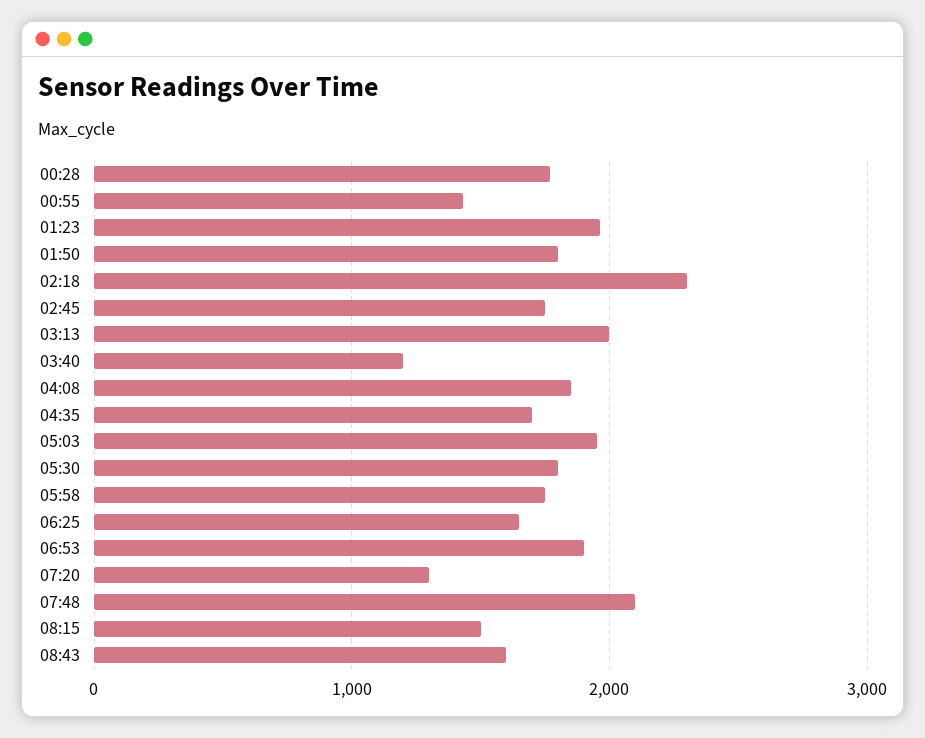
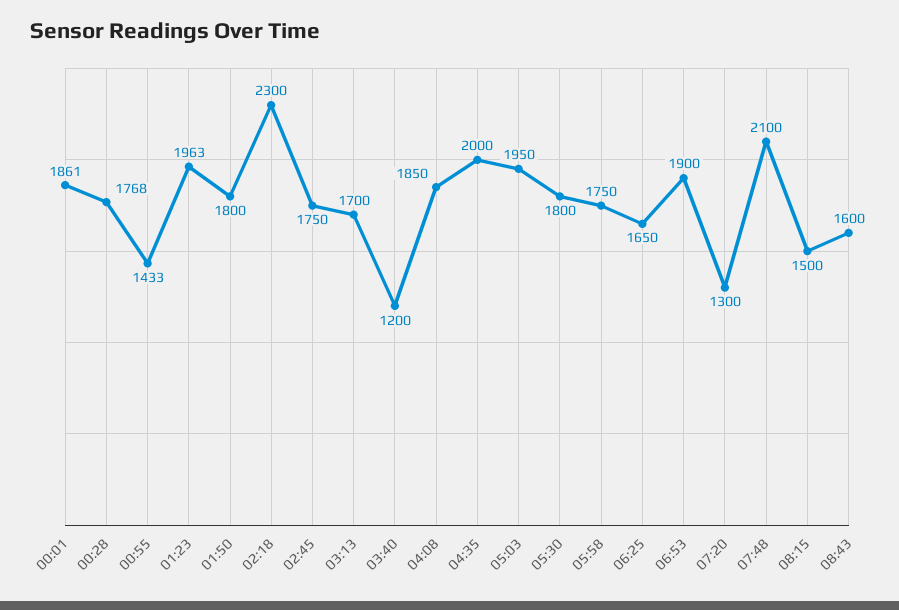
  {
    "00:28": 1768,
    "00:55": 1433,
    "01:23": 1963,
    "01:50": 1800,
    "02:18": 2300,
    "02:45": 1750,
-   "03:13": 2000,
+   "03:13": 1700,
    "03:40": 1200,
    "04:08": 1850,
-   "04:35": 1700,
+   "04:35": 2000,
    "05:03": 1950,
    "05:30": 1800,
    "05:58": 1750,
    "06:25": 1650,
    "06:53": 1900,
    "07:20": 1300,
    "07:48": 2100,
    "08:15": 1500,
-   "08:43": 1600
+   "08:43": 1600,
+   "00:01": 1861
  }

